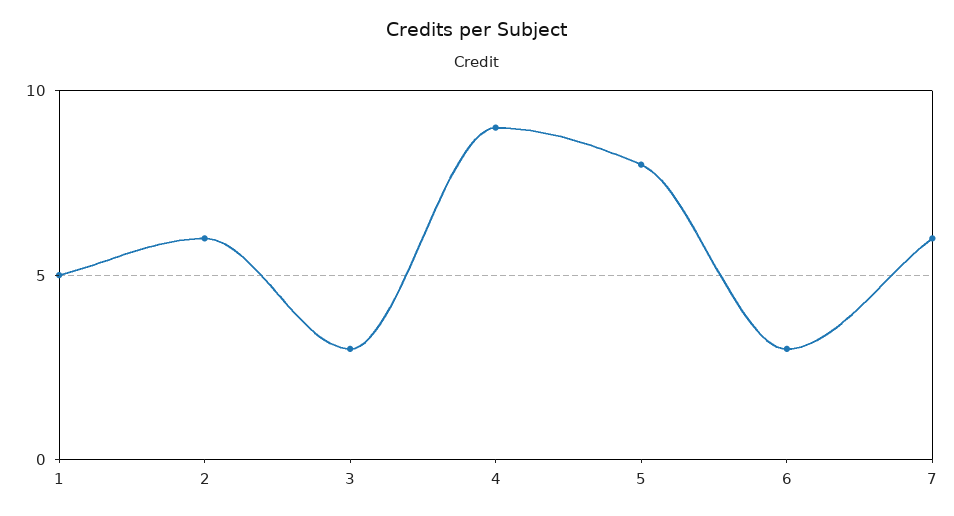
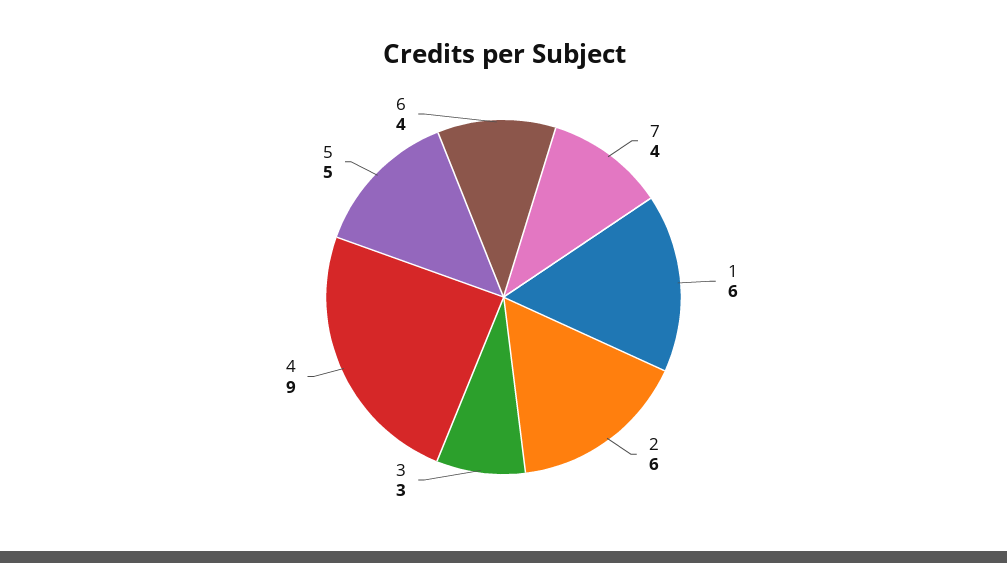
  {
-   "1": 5,
+   "1": 6,
    "2": 6,
    "3": 3,
    "4": 9,
-   "5": 8,
+   "5": 5,
-   "6": 3,
+   "6": 4,
-   "7": 6
+   "7": 4
  }

